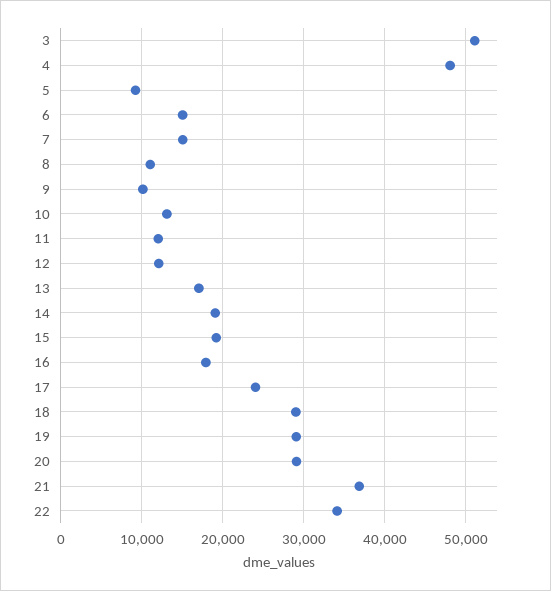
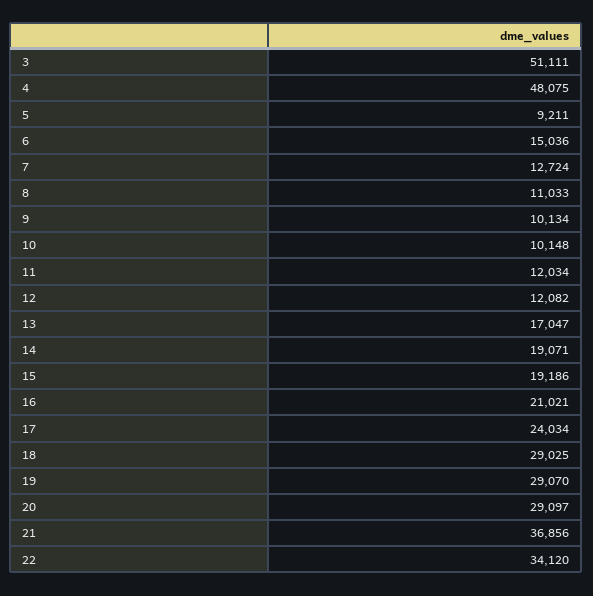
  {
    "3": 51111,
    "4": 48075,
    "5": 9211,
    "6": 15036,
-   "7": 15000,
+   "7": 12724,
    "8": 11033,
    "9": 10134,
-   "10": 13000,
+   "10": 10148,
    "11": 12034,
    "12": 12082,
    "13": 17047,
    "14": 19071,
    "15": 19186,
-   "16": 18000,
+   "16": 21021,
    "17": 24034,
    "18": 29025,
    "19": 29070,
    "20": 29097,
    "21": 36856,
    "22": 34120
  }

